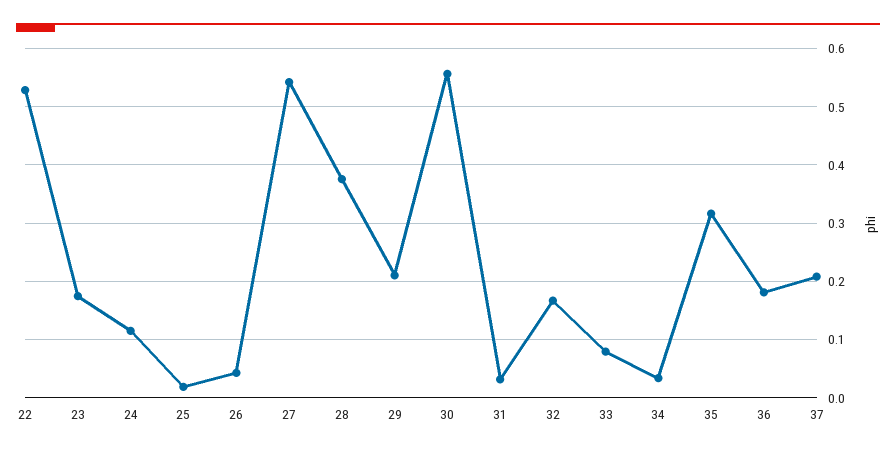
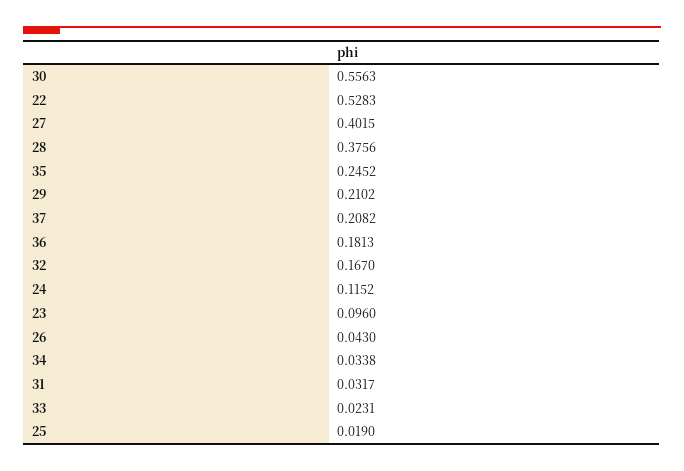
  {
    "22": 0.5283,
-   "23": 0.18,
+   "23": 0.096,
    "24": 0.1152,
    "25": 0.019,
    "26": 0.043,
-   "27": 0.54,
+   "27": 0.4015,
    "28": 0.3756,
    "29": 0.2102,
    "30": 0.5563,
    "31": 0.0317,
    "32": 0.167,
-   "33": 0.08,
+   "33": 0.0231,
    "34": 0.0338,
-   "35": 0.32,
+   "35": 0.2452,
    "36": 0.1813,
    "37": 0.2082
  }

